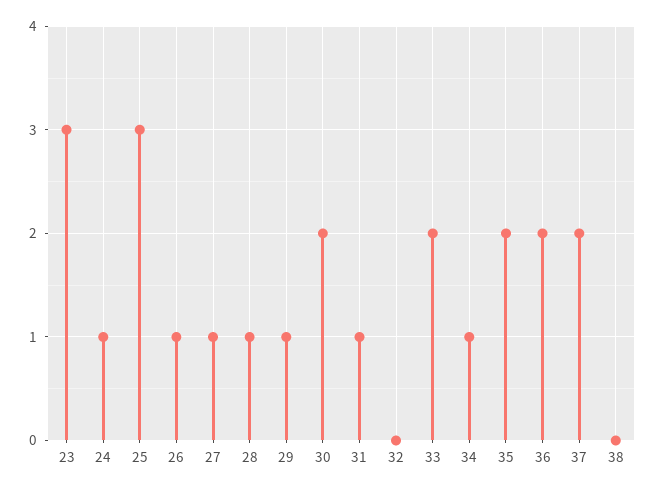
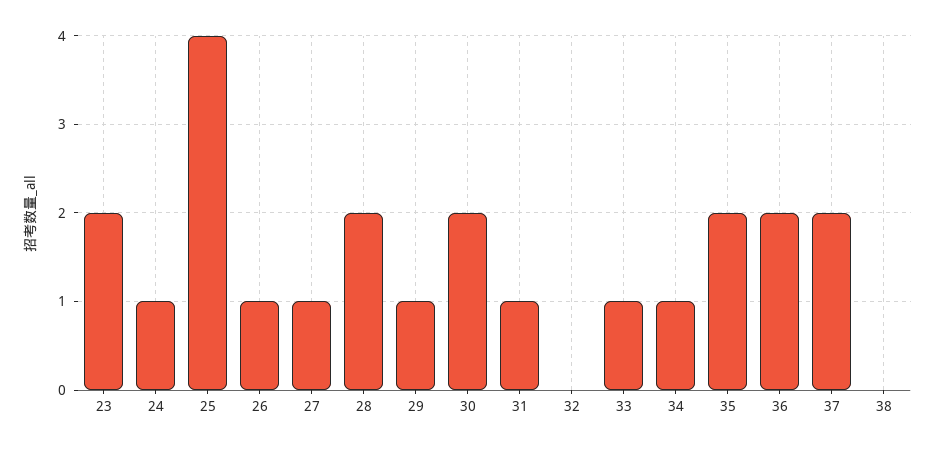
  {
-   "23": 3,
+   "23": 2,
    "24": 1,
-   "25": 3,
+   "25": 4,
    "26": 1,
    "27": 1,
-   "28": 1,
+   "28": 2,
    "29": 1,
    "30": 2,
    "31": 1,
    "32": 0,
-   "33": 2,
+   "33": 1,
    "34": 1,
    "35": 2,
    "36": 2,
    "37": 2,
    "38": 0
  }

